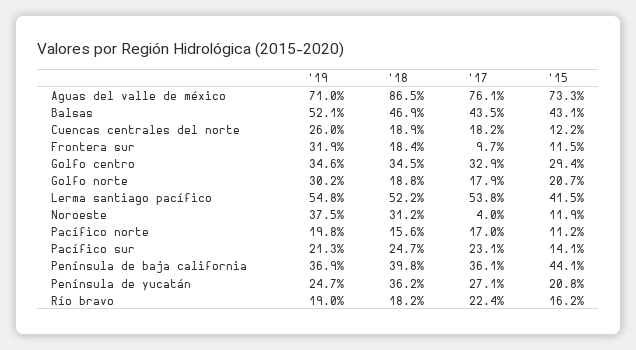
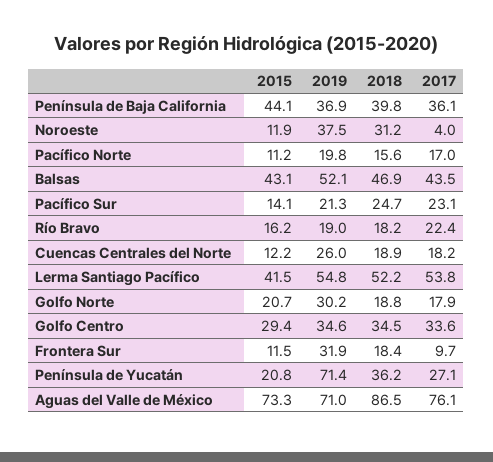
  {
    "'19": {
      "Aguas del valle de méxico": 71,
      "Balsas": 52.1,
      "Cuencas centrales del norte": 26,
      "Frontera sur": 31.9,
      "Golfo centro": 34.6,
      "Golfo norte": 30.2,
      "Lerma santiago pacífico": 54.8,
      "Noroeste": 37.5,
      "Pacífico norte": 19.8,
      "Pacífico sur": 21.3,
      "Península de baja california": 36.9,
-     "Península de yucatán": 24.7,
+     "Península de yucatán": 71.4,
      "Río bravo": 19
    },
    "'18": {
      "Aguas del valle de méxico": 86.5,
      "Balsas": 46.9,
      "Cuencas centrales del norte": 18.9,
      "Frontera sur": 18.4,
      "Golfo centro": 34.5,
      "Golfo norte": 18.8,
      "Lerma santiago pacífico": 52.2,
      "Noroeste": 31.2,
      "Pacífico norte": 15.6,
      "Pacífico sur": 24.7,
      "Península de baja california": 39.8,
      "Península de yucatán": 36.2,
      "Río bravo": 18.2
    },
    "'17": {
      "Aguas del valle de méxico": 76.1,
      "Balsas": 43.5,
      "Cuencas centrales del norte": 18.2,
      "Frontera sur": 9.7,
-     "Golfo centro": 32.9,
+     "Golfo centro": 33.6,
      "Golfo norte": 17.9,
      "Lerma santiago pacífico": 53.8,
      "Noroeste": 4,
      "Pacífico norte": 17,
      "Pacífico sur": 23.1,
      "Península de baja california": 36.1,
      "Península de yucatán": 27.1,
      "Río bravo": 22.4
    },
    "'15": {
      "Aguas del valle de méxico": 73.3,
      "Balsas": 43.1,
      "Cuencas centrales del norte": 12.2,
      "Frontera sur": 11.5,
      "Golfo centro": 29.4,
      "Golfo norte": 20.7,
      "Lerma santiago pacífico": 41.5,
      "Noroeste": 11.9,
      "Pacífico norte": 11.2,
      "Pacífico sur": 14.1,
      "Península de baja california": 44.1,
      "Península de yucatán": 20.8,
      "Río bravo": 16.2
    }
  }

